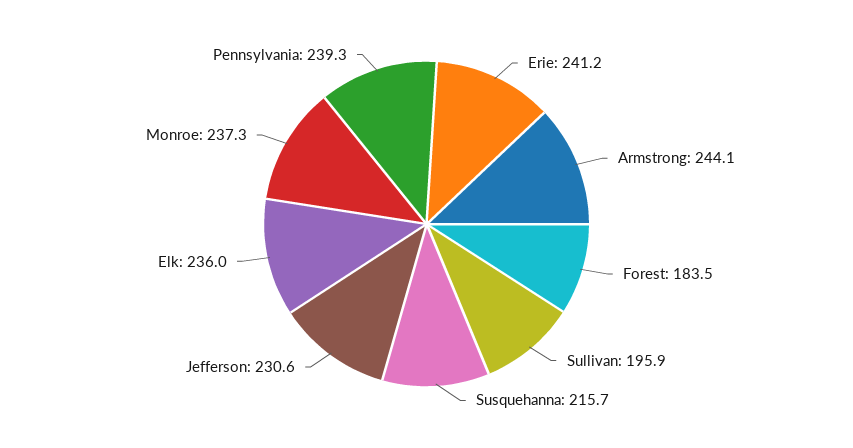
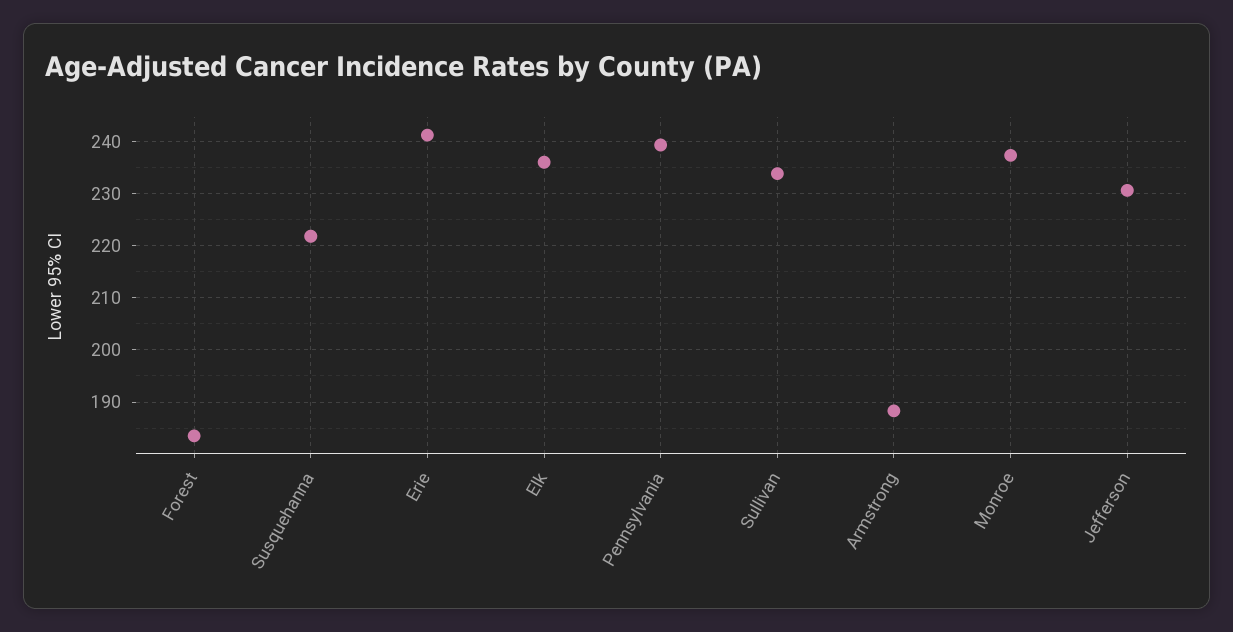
  {
    "Erie": 241.2,
-   "Armstrong": 244.1,
+   "Armstrong": 188,
    "Forest": 183.5,
-   "Sullivan": 195.9,
+   "Sullivan": 234,
-   "Susquehanna": 215.7,
+   "Susquehanna": 222,
    "Jefferson": 230.6,
    "Elk": 236,
    "Monroe": 237.3,
    "Pennsylvania": 239.3
  }

